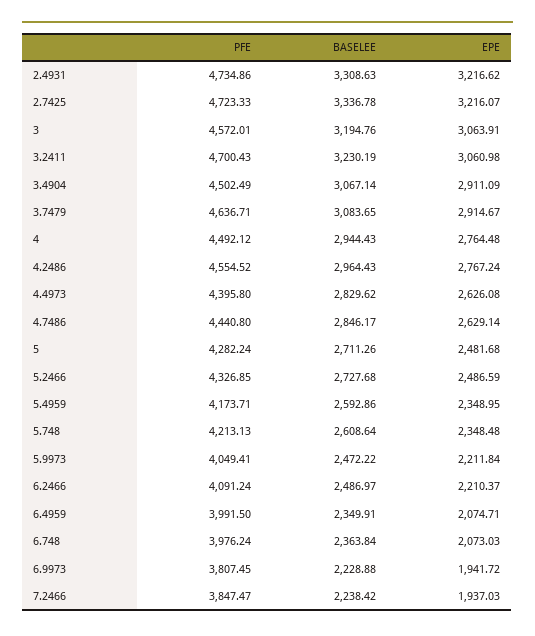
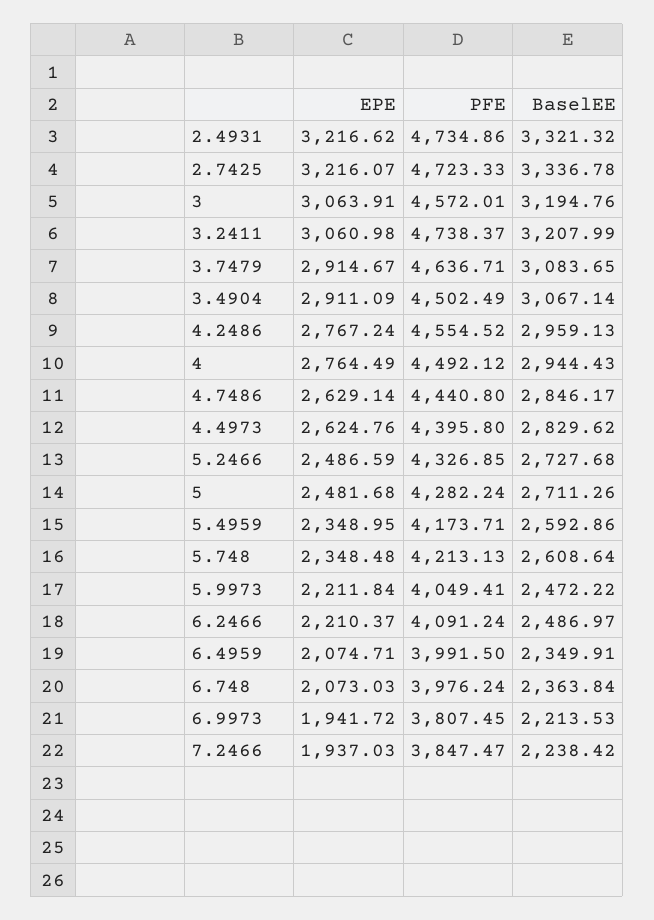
  {
    "PFE": {
      "2.4931": 4734.86,
      "2.7425": 4723.33,
      "3": 4572.01,
-     "3.2411": 4700.43,
+     "3.2411": 4738.37,
      "3.4904": 4502.49,
      "3.7479": 4636.71,
      "4": 4492.12,
      "4.2486": 4554.52,
      "4.4973": 4395.8,
      "4.7486": 4440.8,
      "5": 4282.24,
      "5.2466": 4326.85,
      "5.4959": 4173.71,
      "5.748": 4213.13,
      "5.9973": 4049.41,
      "6.2466": 4091.24,
      "6.4959": 3991.5,
      "6.748": 3976.24,
      "6.9973": 3807.45,
      "7.2466": 3847.47
    },
    "BASELEE": {
-     "2.4931": 3308.63,
+     "2.4931": 3321.32,
      "2.7425": 3336.78,
      "3": 3194.76,
-     "3.2411": 3230.19,
+     "3.2411": 3207.99,
      "3.4904": 3067.14,
      "3.7479": 3083.65,
      "4": 2944.43,
-     "4.2486": 2964.43,
+     "4.2486": 2959.13,
      "4.4973": 2829.62,
      "4.7486": 2846.17,
      "5": 2711.26,
      "5.2466": 2727.68,
      "5.4959": 2592.86,
      "5.748": 2608.64,
      "5.9973": 2472.22,
      "6.2466": 2486.97,
      "6.4959": 2349.91,
      "6.748": 2363.84,
-     "6.9973": 2228.88,
+     "6.9973": 2213.53,
      "7.2466": 2238.42
    },
    "EPE": {
      "2.4931": 3216.62,
      "2.7425": 3216.07,
      "3": 3063.91,
      "3.2411": 3060.98,
      "3.4904": 2911.09,
      "3.7479": 2914.67,
-     "4": 2764.48,
+     "4": 2764.49,
      "4.2486": 2767.24,
-     "4.4973": 2626.08,
+     "4.4973": 2624.76,
      "4.7486": 2629.14,
      "5": 2481.68,
      "5.2466": 2486.59,
      "5.4959": 2348.95,
      "5.748": 2348.48,
      "5.9973": 2211.84,
      "6.2466": 2210.37,
      "6.4959": 2074.71,
      "6.748": 2073.03,
      "6.9973": 1941.72,
      "7.2466": 1937.03
    }
  }

